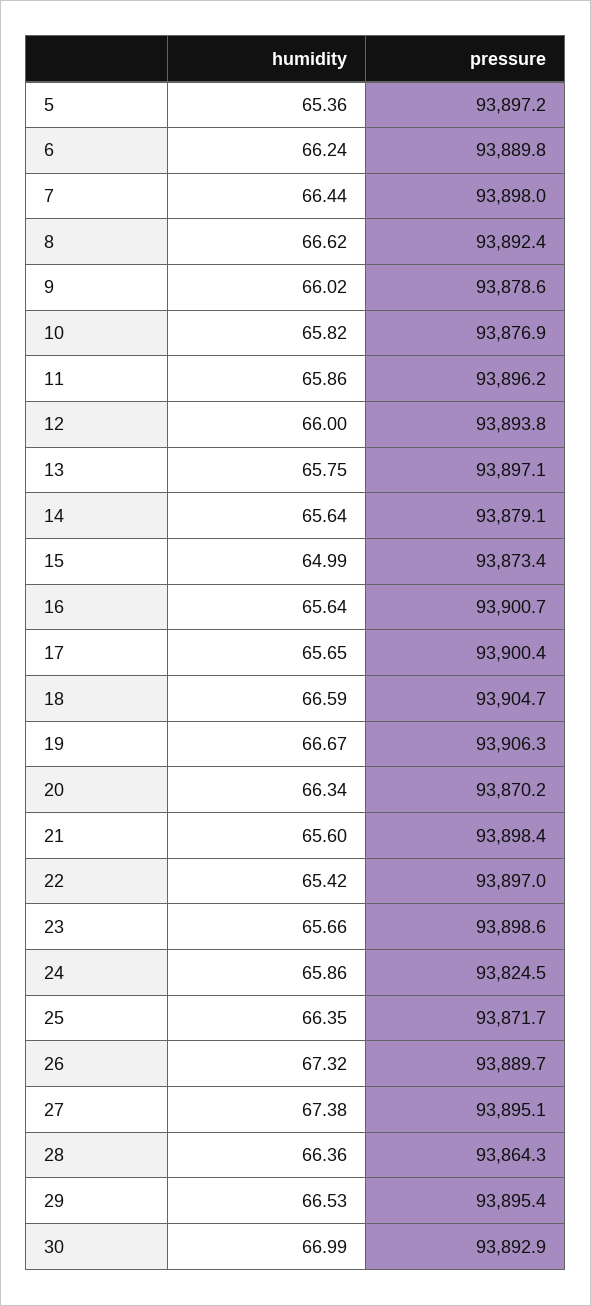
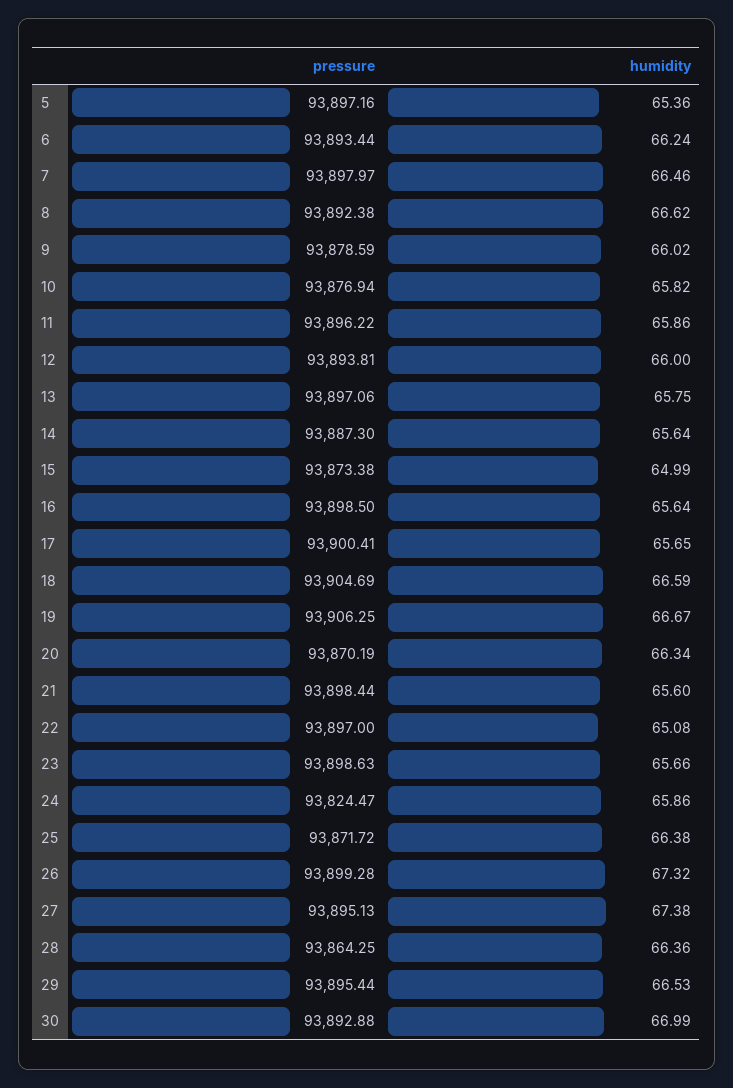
  {
    "humidity": {
      "5": 65.36,
      "6": 66.24,
-     "7": 66.44,
+     "7": 66.46,
      "8": 66.62,
      "9": 66.02,
      "10": 65.82,
      "11": 65.86,
      "12": 66,
      "13": 65.75,
      "14": 65.64,
      "15": 64.99,
      "16": 65.64,
      "17": 65.65,
      "18": 66.59,
      "19": 66.67,
      "20": 66.34,
      "21": 65.6,
-     "22": 65.42,
+     "22": 65.08,
      "23": 65.66,
      "24": 65.86,
-     "25": 66.35,
+     "25": 66.38,
      "26": 67.32,
      "27": 67.38,
      "28": 66.36,
      "29": 66.53,
      "30": 66.99
    },
    "pressure": {
      "5": 93897.16,
-     "6": 93889.8,
+     "6": 93893.44,
      "7": 93897.97,
      "8": 93892.38,
      "9": 93878.59,
      "10": 93876.94,
      "11": 93896.22,
      "12": 93893.81,
      "13": 93897.06,
-     "14": 93879.1,
+     "14": 93887.3,
      "15": 93873.38,
-     "16": 93900.7,
+     "16": 93898.5,
      "17": 93900.41,
      "18": 93904.69,
      "19": 93906.25,
      "20": 93870.19,
      "21": 93898.44,
      "22": 93897,
      "23": 93898.63,
      "24": 93824.47,
      "25": 93871.72,
-     "26": 93889.7,
+     "26": 93899.28,
      "27": 93895.13,
      "28": 93864.25,
      "29": 93895.44,
      "30": 93892.88
    }
  }

